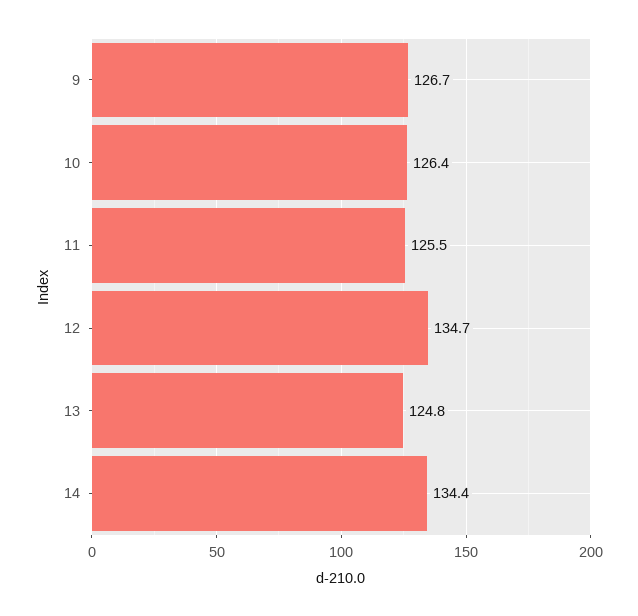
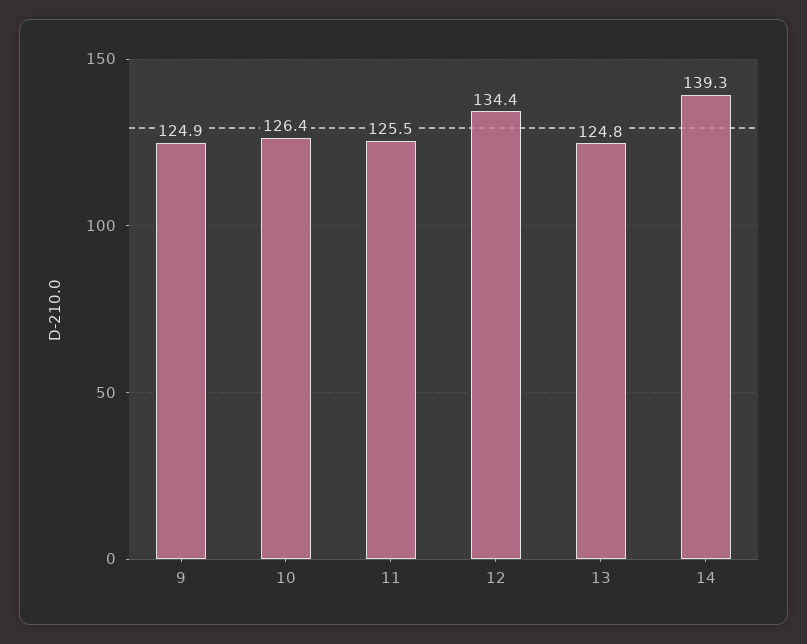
  {
-   "9": 126.7,
+   "9": 124.9,
    "10": 126.4,
    "11": 125.5,
-   "12": 134.7,
+   "12": 134.4,
    "13": 124.8,
-   "14": 134.4
+   "14": 139.3
  }

